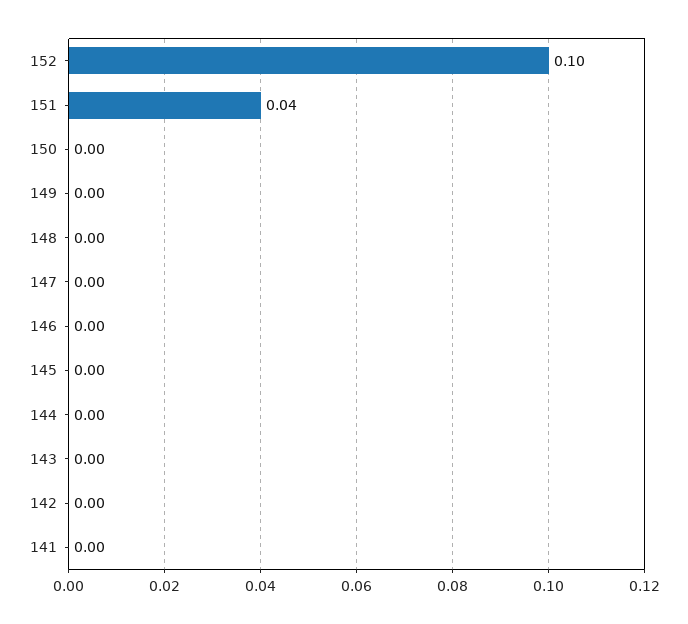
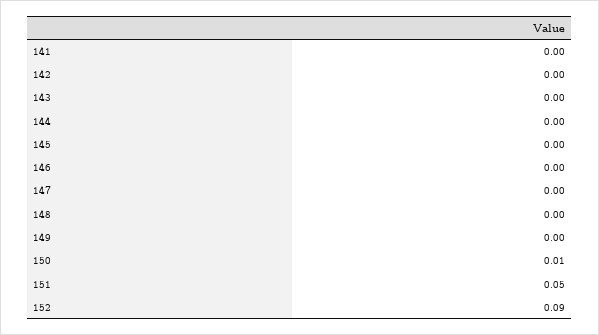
  {
-   "152": 0.1,
+   "152": 0.09,
-   "151": 0.04,
+   "151": 0.05,
-   "150": 0,
+   "150": 0.01,
    "149": 0,
    "148": 0,
    "147": 0,
    "146": 0,
    "145": 0,
    "144": 0,
    "143": 0,
    "142": 0,
    "141": 0
  }

